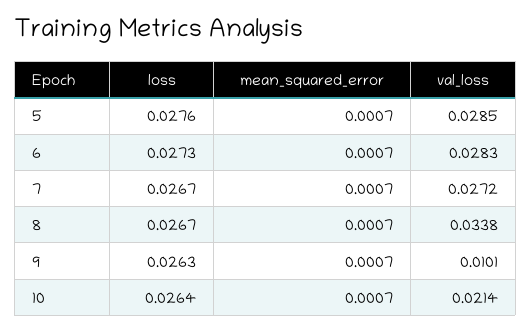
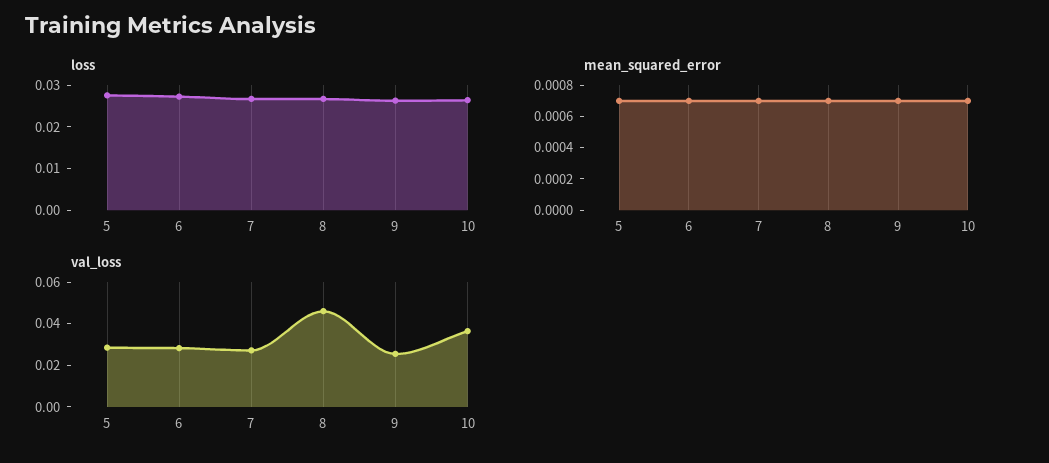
  {
    "loss": {
      "5": 0.0276,
      "6": 0.0273,
      "7": 0.0267,
      "8": 0.0267,
      "9": 0.0263,
      "10": 0.0264
    },
    "mean_squared_error": {
      "5": 0.0007,
      "6": 0.0007,
      "7": 0.0007,
      "8": 0.0007,
      "9": 0.0007,
      "10": 0.0007
    },
    "val_loss": {
      "5": 0.0285,
      "6": 0.0283,
      "7": 0.0272,
-     "8": 0.0338,
+     "8": 0.045,
-     "9": 0.0101,
+     "9": 0.025,
-     "10": 0.0214
+     "10": 0.035
    }
  }

